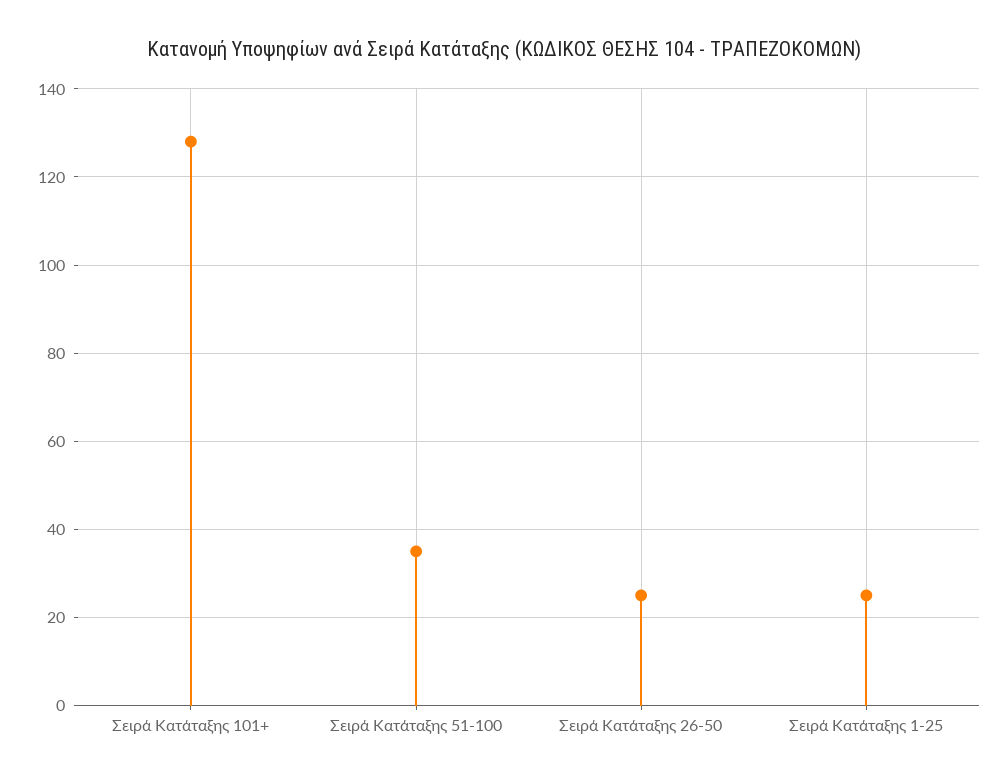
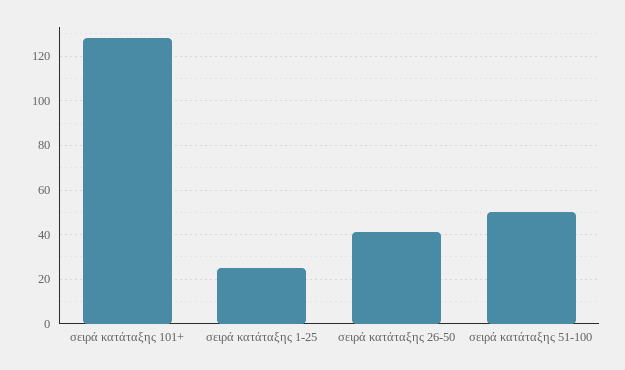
  {
    "Σειρά Κατάταξης 101+": 130,
-   "Σειρά Κατάταξης 51-100": 35,
+   "Σειρά Κατάταξης 51-100": 50,
-   "Σειρά Κατάταξης 26-50": 25,
+   "Σειρά Κατάταξης 26-50": 40,
    "Σειρά Κατάταξης 1-25": 25
  }

